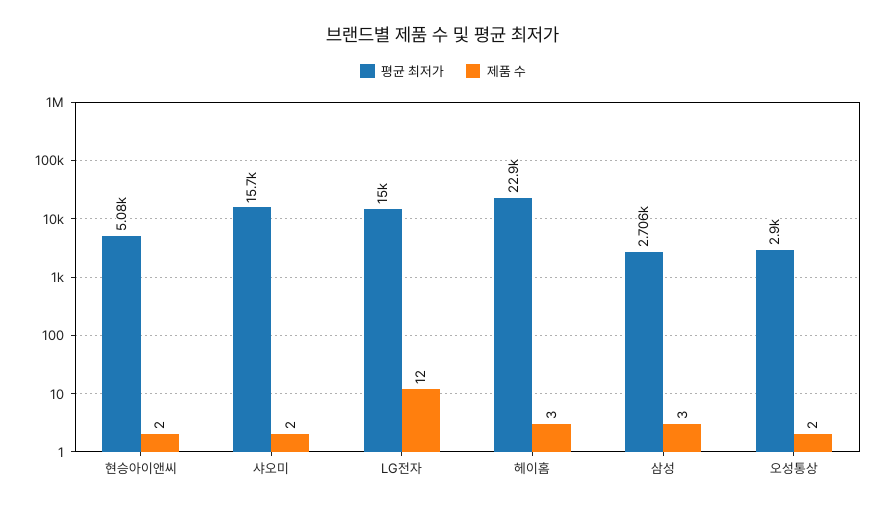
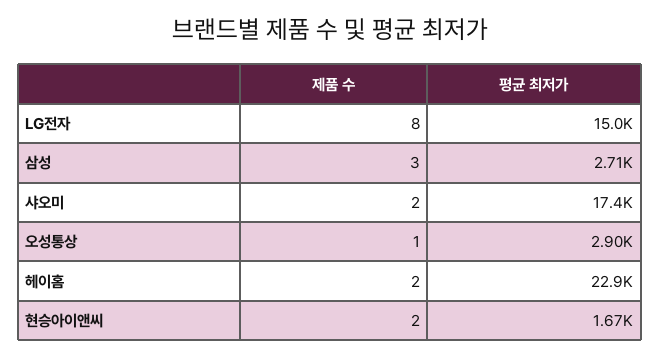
  {
    "평균 최저가": {
-     "현승아이앤씨": 5080,
+     "현승아이앤씨": 1670,
-     "샤오미": 15700,
+     "샤오미": 17400,
      "LG전자": 15000,
      "헤이홈": 22900,
      "삼성": 2706,
      "오성통상": 2900
    },
    "제품 수": {
      "현승아이앤씨": 2,
      "샤오미": 2,
-     "LG전자": 12,
+     "LG전자": 8,
-     "헤이홈": 3,
+     "헤이홈": 2,
      "삼성": 3,
-     "오성통상": 2
+     "오성통상": 1
    }
  }

